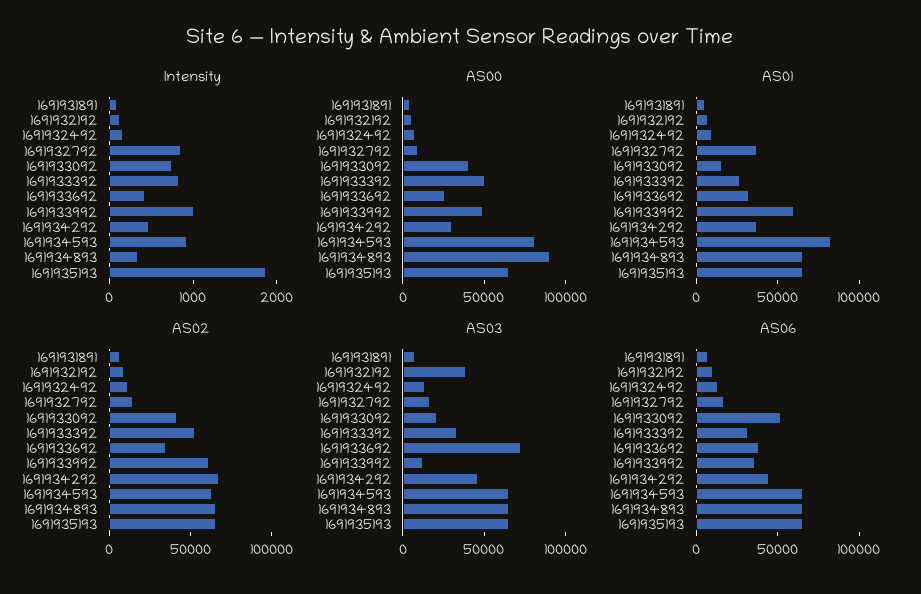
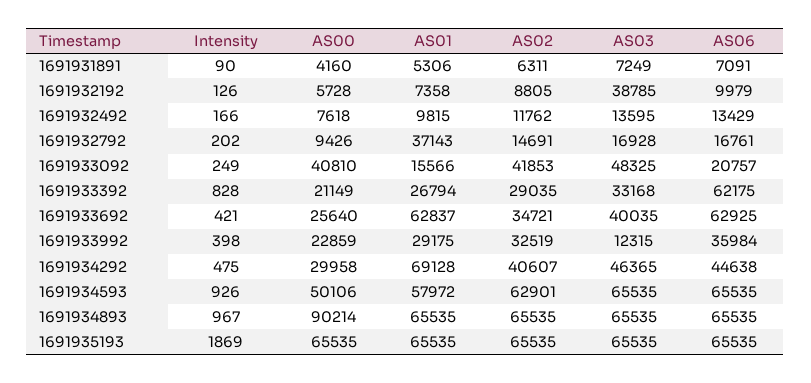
  {
    "Intensity": {
      "1691931891": 90,
      "1691932192": 126,
      "1691932492": 166,
-     "1691932792": 800,
+     "1691932792": 202,
-     "1691933092": 800,
+     "1691933092": 249,
      "1691933392": 828,
      "1691933692": 421,
-     "1691933992": 1000,
+     "1691933992": 398,
      "1691934292": 475,
      "1691934593": 926,
-     "1691934893": 400,
+     "1691934893": 967,
      "1691935193": 1869
    },
    "AS00": {
      "1691931891": 4160,
      "1691932192": 5728,
      "1691932492": 7618,
      "1691932792": 9426,
      "1691933092": 40810,
-     "1691933392": 50000,
+     "1691933392": 21149,
      "1691933692": 25640,
-     "1691933992": 50000,
+     "1691933992": 22859,
      "1691934292": 29958,
-     "1691934593": 80000,
+     "1691934593": 50106,
      "1691934893": 90214,
      "1691935193": 65535
    },
    "AS01": {
      "1691931891": 5306,
      "1691932192": 7358,
      "1691932492": 9815,
      "1691932792": 37143,
      "1691933092": 15566,
      "1691933392": 26794,
-     "1691933692": 30000,
+     "1691933692": 62837,
-     "1691933992": 60000,
+     "1691933992": 29175,
-     "1691934292": 40000,
+     "1691934292": 69128,
-     "1691934593": 80000,
+     "1691934593": 57972,
      "1691934893": 65535,
      "1691935193": 65535
    },
    "AS02": {
      "1691931891": 6311,
      "1691932192": 8805,
      "1691932492": 11762,
      "1691932792": 14691,
      "1691933092": 41853,
-     "1691933392": 50000,
+     "1691933392": 29035,
      "1691933692": 34721,
-     "1691933992": 60000,
+     "1691933992": 32519,
-     "1691934292": 70000,
+     "1691934292": 40607,
      "1691934593": 62901,
      "1691934893": 65535,
      "1691935193": 65535
    },
    "AS03": {
      "1691931891": 7249,
      "1691932192": 38785,
      "1691932492": 13595,
      "1691932792": 16928,
-     "1691933092": 20000,
+     "1691933092": 48325,
      "1691933392": 33168,
-     "1691933692": 70000,
+     "1691933692": 40035,
      "1691933992": 12315,
      "1691934292": 46365,
      "1691934593": 65535,
      "1691934893": 65535,
      "1691935193": 65535
    },
    "AS06": {
      "1691931891": 7091,
      "1691932192": 9979,
      "1691932492": 13429,
      "1691932792": 16761,
-     "1691933092": 50000,
+     "1691933092": 20757,
-     "1691933392": 30000,
+     "1691933392": 62175,
-     "1691933692": 40000,
+     "1691933692": 62925,
      "1691933992": 35984,
      "1691934292": 44638,
      "1691934593": 65535,
      "1691934893": 65535,
      "1691935193": 65535
    }
  }

